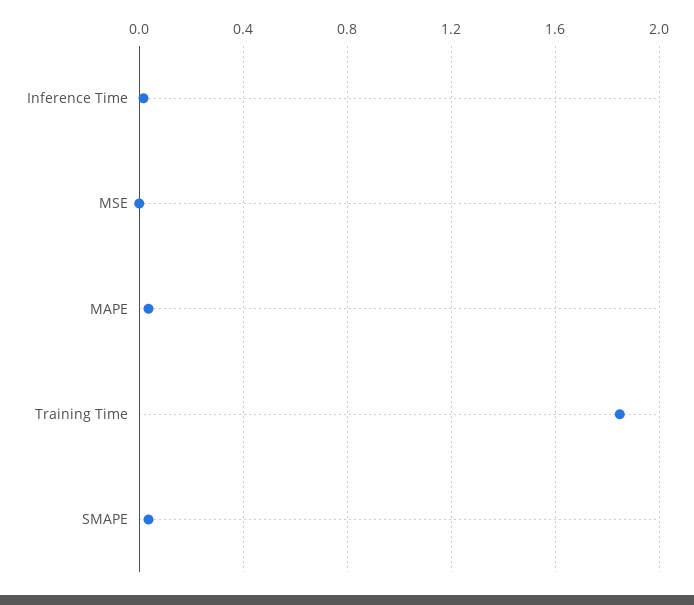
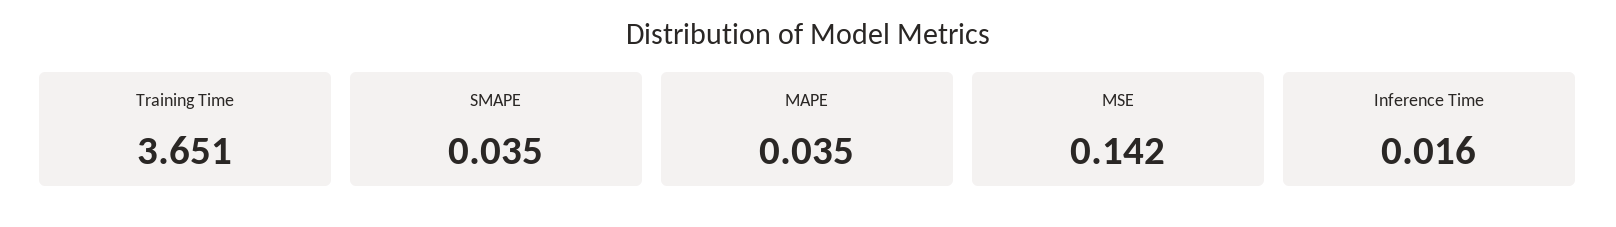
  {
    "Inference Time": 0.016,
-   "MSE": 0,
+   "MSE": 0.142,
    "MAPE": 0.035,
-   "Training Time": 1.85,
+   "Training Time": 3.651,
    "SMAPE": 0.035
  }

